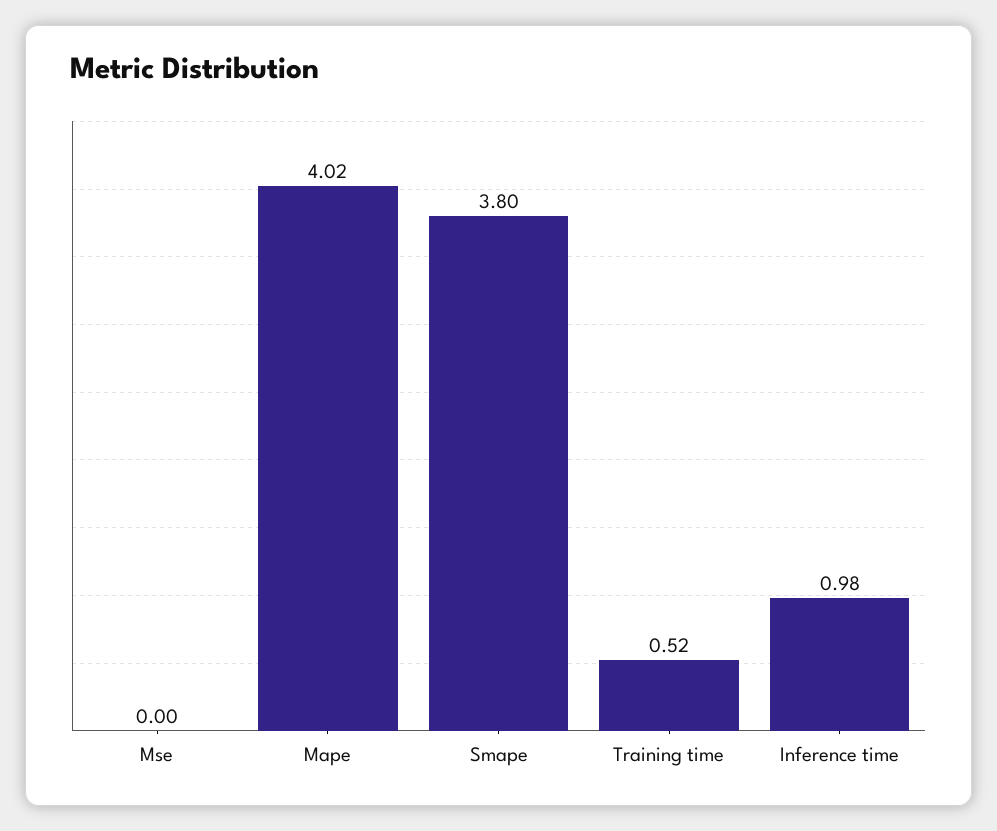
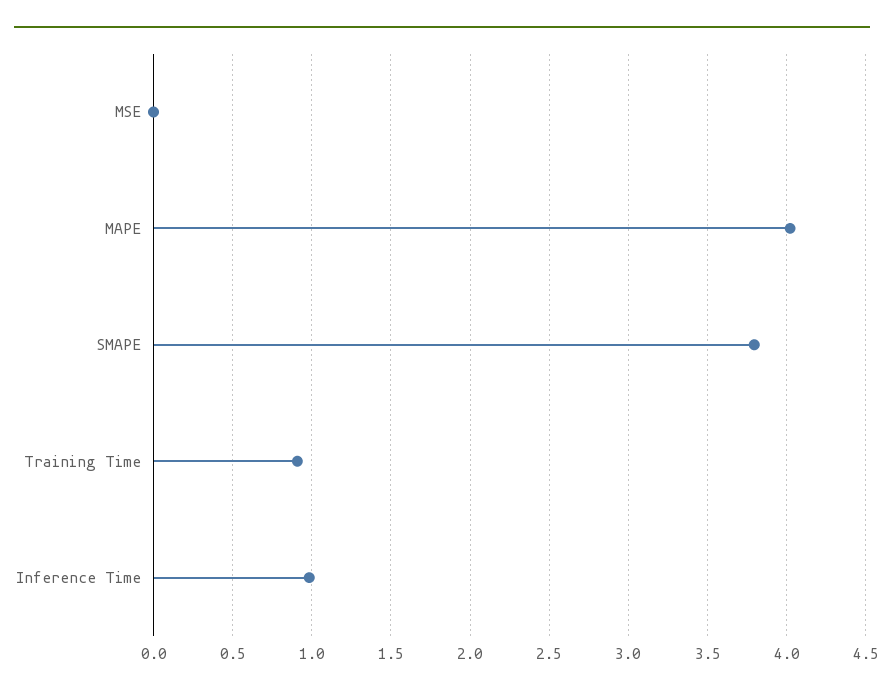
  {
    "Mse": 0,
    "Mape": 4.02,
    "Smape": 3.8,
-   "Training time": 0.52,
+   "Training time": 0.9,
    "Inference time": 0.98
  }

